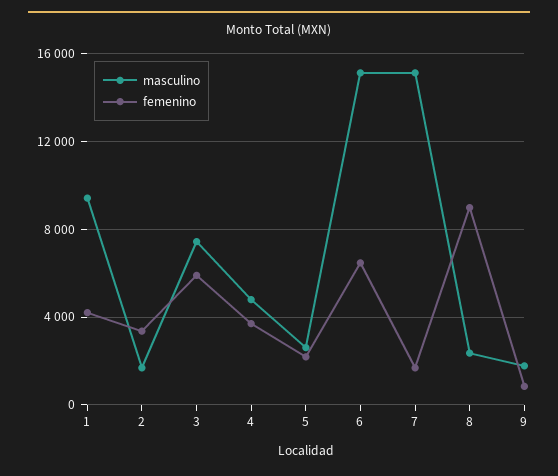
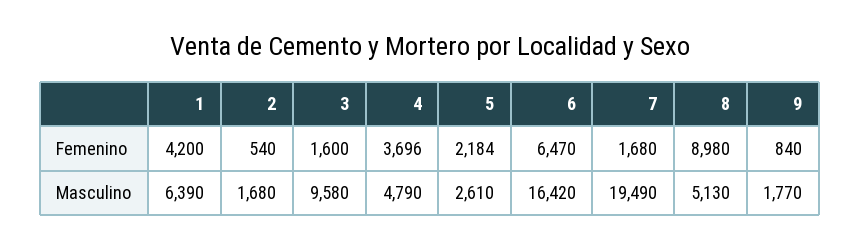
  {
    "masculino": {
-     "1": 9500,
+     "1": 6390,
      "2": 1680,
-     "3": 7500,
+     "3": 9580,
      "4": 4790,
      "5": 2610,
-     "6": 15000,
+     "6": 16420,
-     "7": 15000,
+     "7": 19490,
-     "8": 2500,
+     "8": 5130,
      "9": 1770
    },
    "femenino": {
      "1": 4200,
-     "2": 3500,
+     "2": 540,
-     "3": 6000,
+     "3": 1600,
      "4": 3696,
      "5": 2184,
      "6": 6470,
      "7": 1680,
      "8": 8980,
      "9": 840
    }
  }

